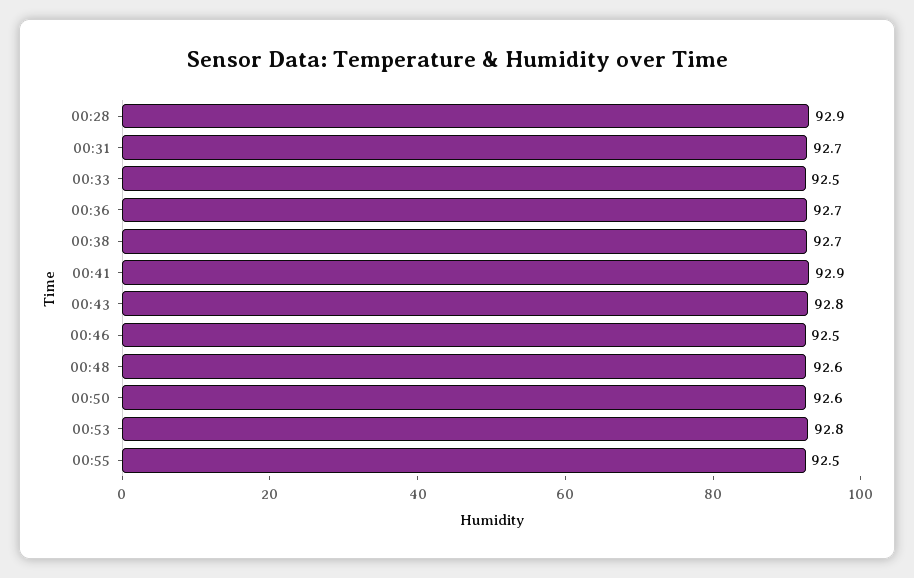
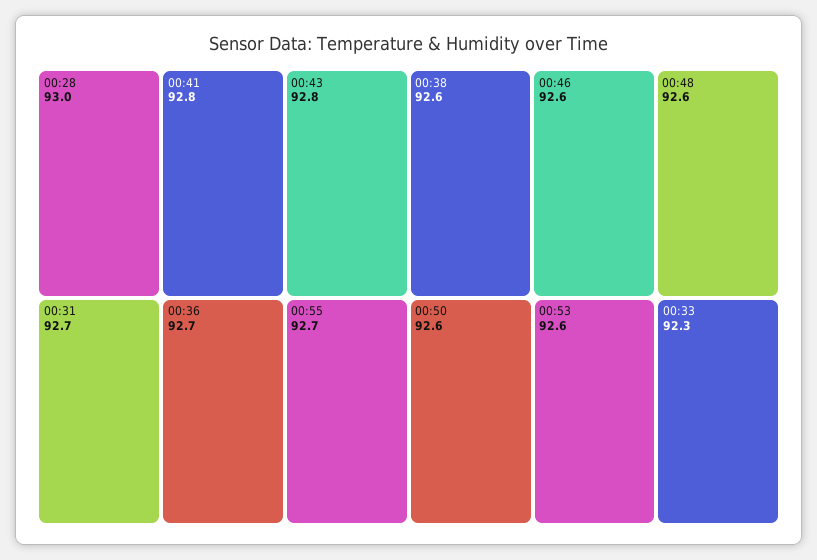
  {
-   "00:28": 92.9,
+   "00:28": 93,
    "00:31": 92.7,
-   "00:33": 92.5,
+   "00:33": 92.3,
    "00:36": 92.7,
-   "00:38": 92.7,
+   "00:38": 92.6,
-   "00:41": 92.9,
+   "00:41": 92.8,
    "00:43": 92.8,
-   "00:46": 92.5,
+   "00:46": 92.6,
    "00:48": 92.6,
    "00:50": 92.6,
-   "00:53": 92.8,
+   "00:53": 92.6,
-   "00:55": 92.5
+   "00:55": 92.7
  }

